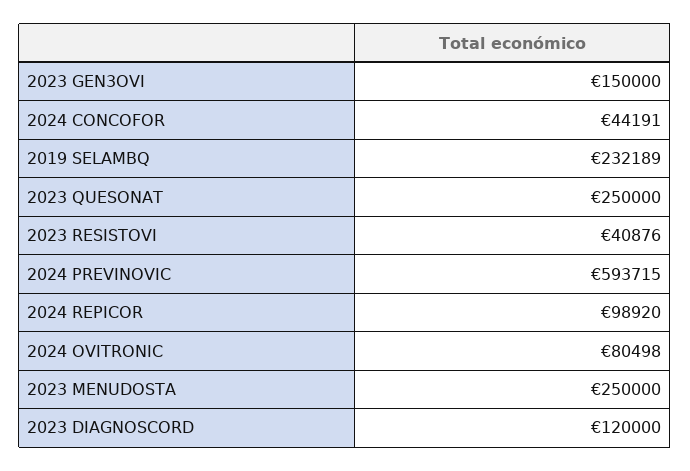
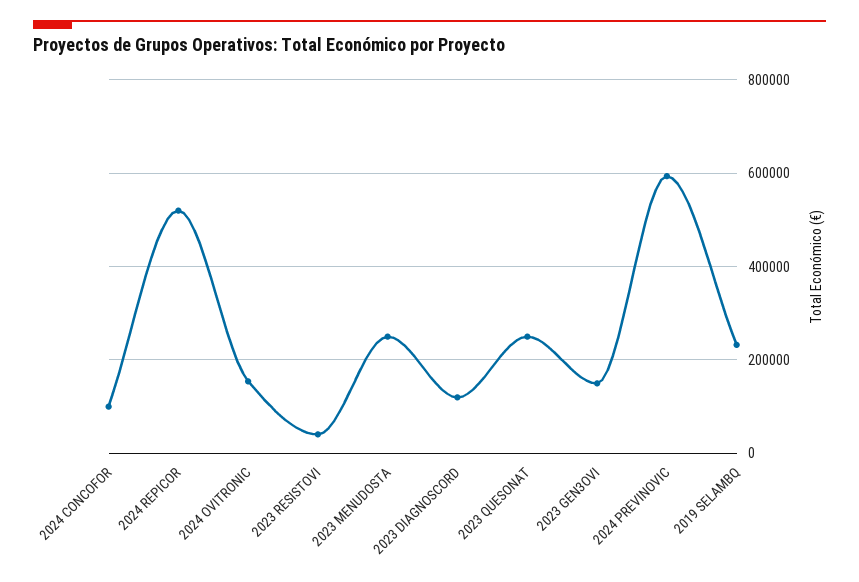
  {
    "2023 GEN3OVI": 150000,
-   "2024 CONCOFOR": 44191,
+   "2024 CONCOFOR": 100000,
    "2019 SELAMBQ": 232189,
    "2023 QUESONAT": 250000,
    "2023 RESISTOVI": 40876,
    "2024 PREVINOVIC": 593715,
-   "2024 REPICOR": 98920,
+   "2024 REPICOR": 520000,
-   "2024 OVITRONIC": 80498,
+   "2024 OVITRONIC": 160000,
    "2023 MENUDOSTA": 250000,
    "2023 DIAGNOSCORD": 120000
  }

